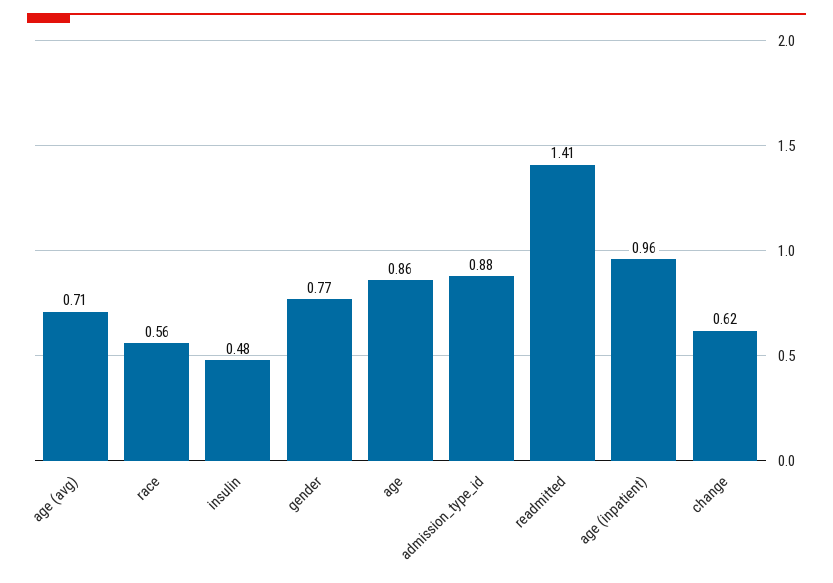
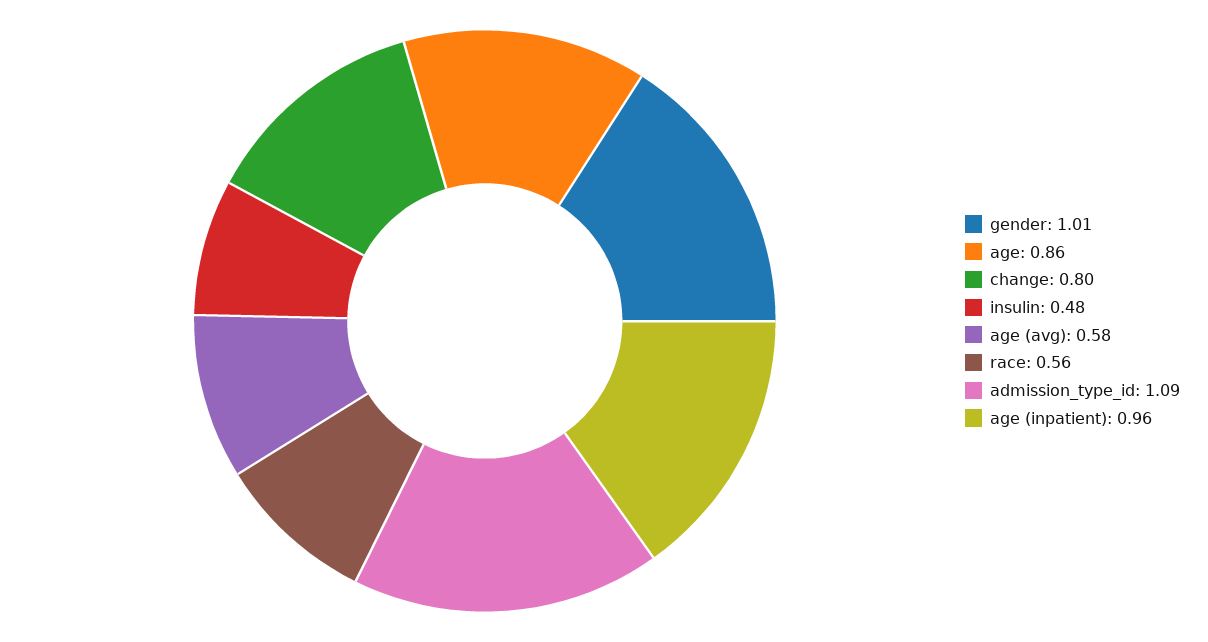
  {
-   "age (avg)": 0.71,
+   "age (avg)": 0.58,
    "race": 0.56,
    "insulin": 0.48,
-   "gender": 0.77,
+   "gender": 1.01,
    "age": 0.86,
-   "admission_type_id": 0.88,
+   "admission_type_id": 1.09,
-   "readmitted": 1.41,
    "age (inpatient)": 0.96,
-   "change": 0.62
+   "change": 0.8
  }

